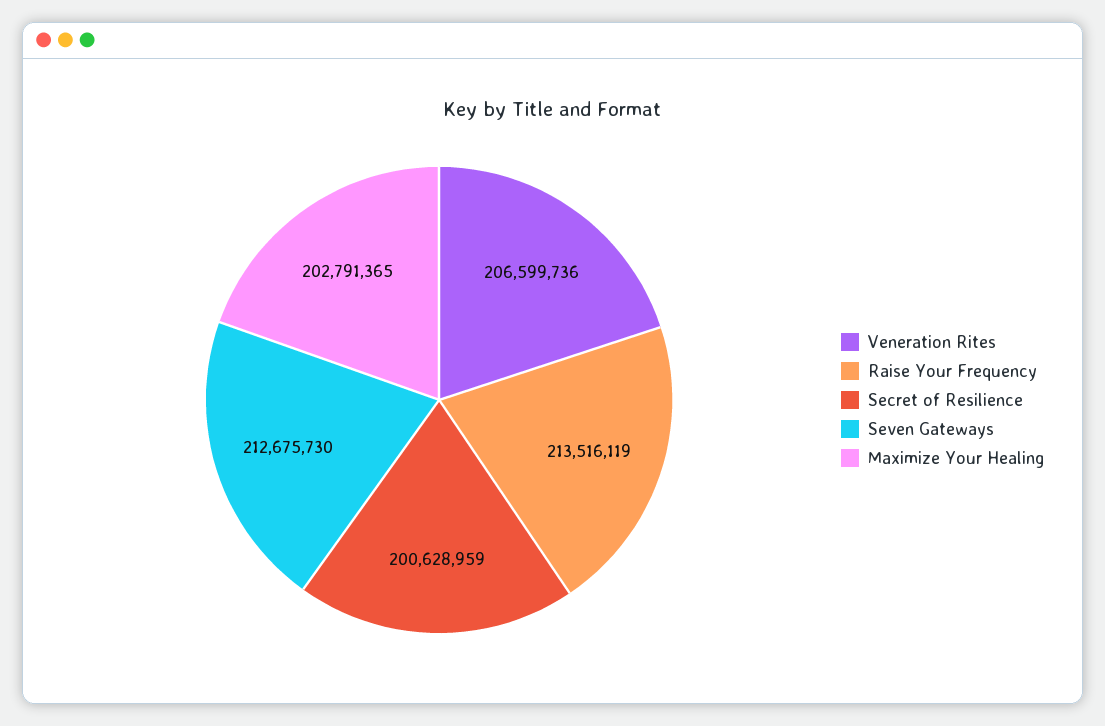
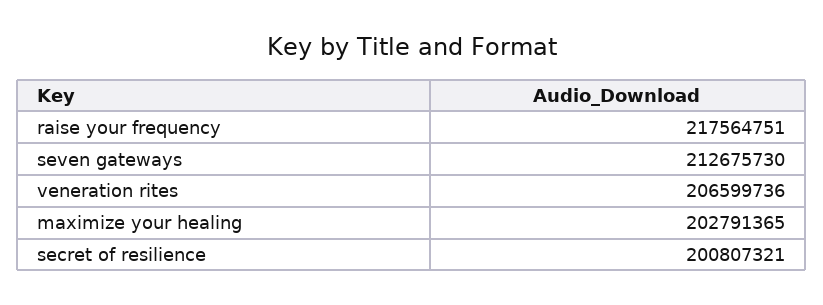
  {
    "Veneration Rites": 206599736,
-   "Raise Your Frequency": 213516119,
+   "Raise Your Frequency": 217564751,
-   "Secret of Resilience": 200628959,
+   "Secret of Resilience": 200807321,
    "Seven Gateways": 212675730,
    "Maximize Your Healing": 202791365
  }

